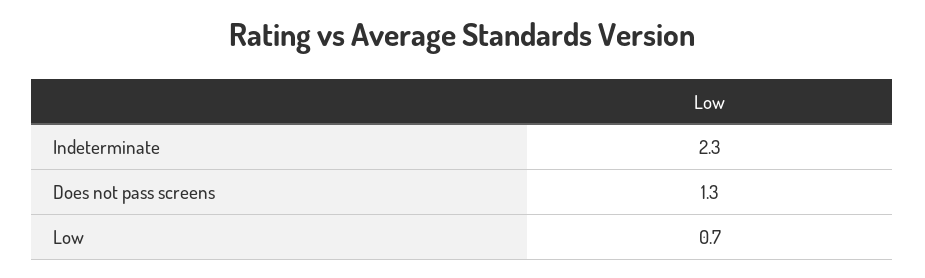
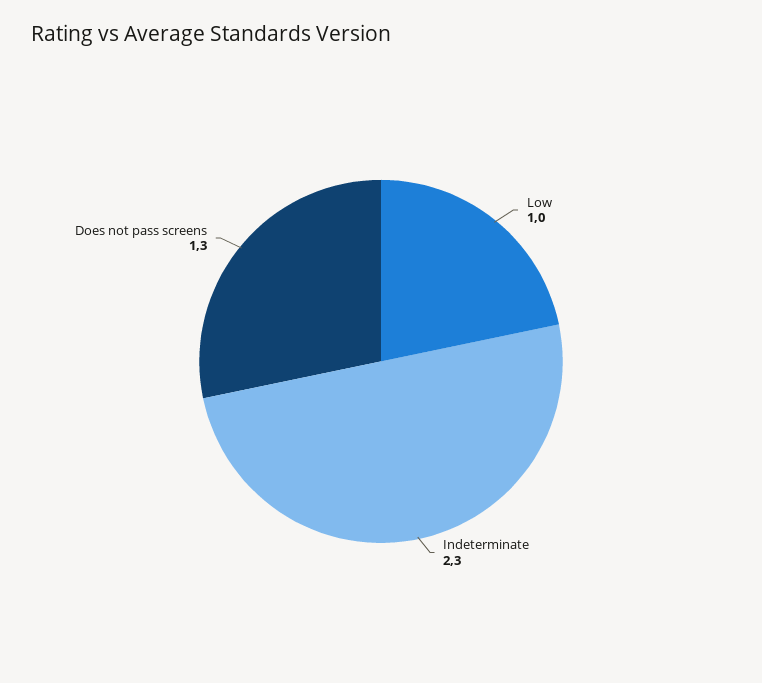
  {
    "Indeterminate": 2.3,
    "Does not pass screens": 1.3,
-   "Low": 0.7
+   "Low": 1
  }

